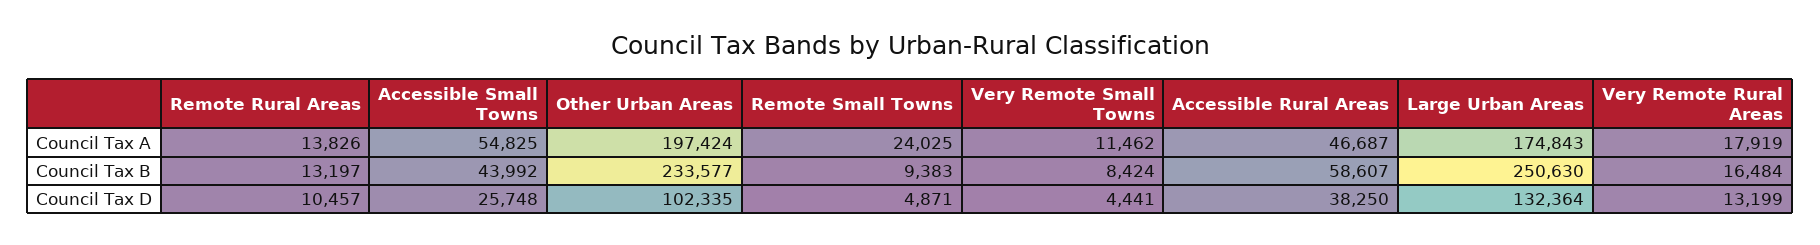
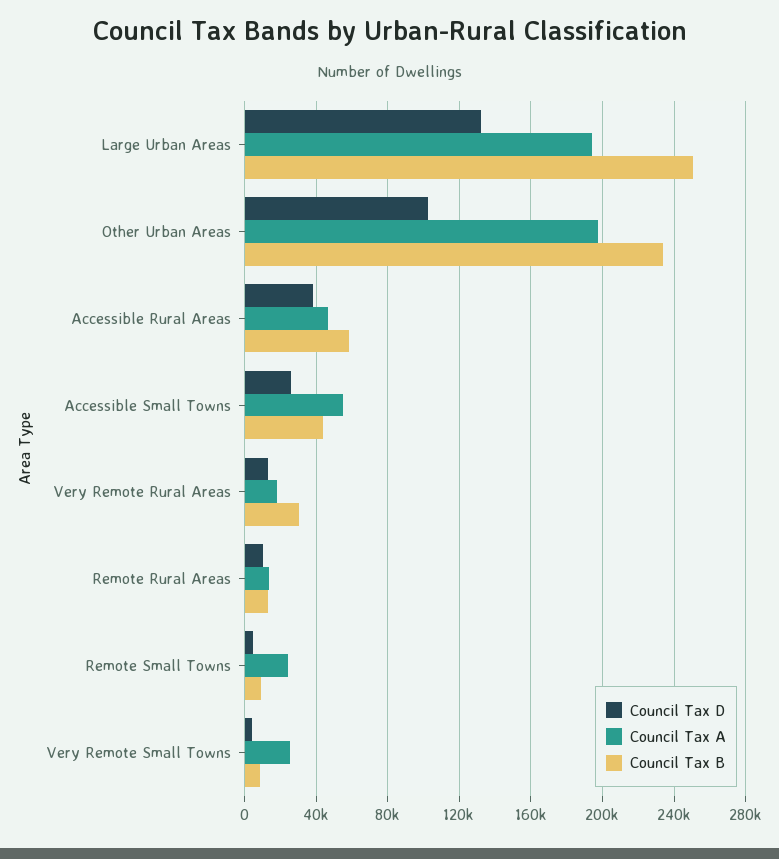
  {
    "Council Tax A": {
      "Remote Rural Areas": 13826,
      "Accessible Small Towns": 54825,
      "Other Urban Areas": 197424,
      "Remote Small Towns": 24025,
-     "Very Remote Small Towns": 11462,
+     "Very Remote Small Towns": 25000,
      "Accessible Rural Areas": 46687,
-     "Large Urban Areas": 174843,
+     "Large Urban Areas": 195000,
      "Very Remote Rural Areas": 17919
    },
    "Council Tax B": {
      "Remote Rural Areas": 13197,
      "Accessible Small Towns": 43992,
      "Other Urban Areas": 233577,
      "Remote Small Towns": 9383,
      "Very Remote Small Towns": 8424,
      "Accessible Rural Areas": 58607,
      "Large Urban Areas": 250630,
-     "Very Remote Rural Areas": 16484
+     "Very Remote Rural Areas": 30000
    },
    "Council Tax D": {
      "Remote Rural Areas": 10457,
      "Accessible Small Towns": 25748,
      "Other Urban Areas": 102335,
      "Remote Small Towns": 4871,
      "Very Remote Small Towns": 4441,
      "Accessible Rural Areas": 38250,
      "Large Urban Areas": 132364,
      "Very Remote Rural Areas": 13199
    }
  }

